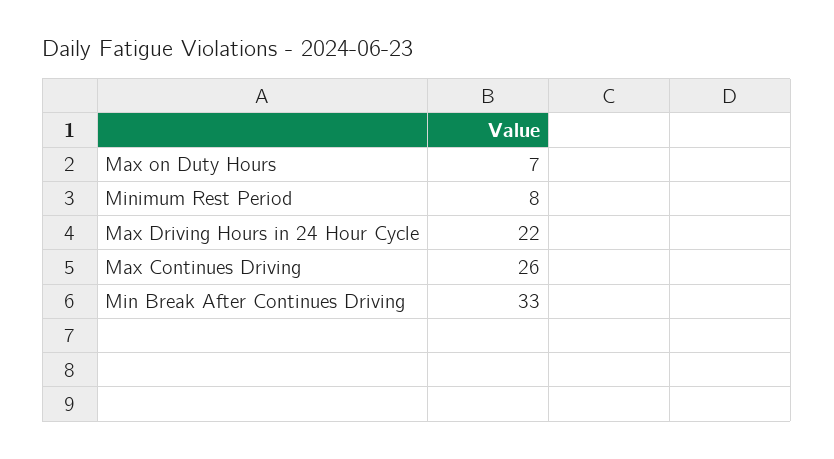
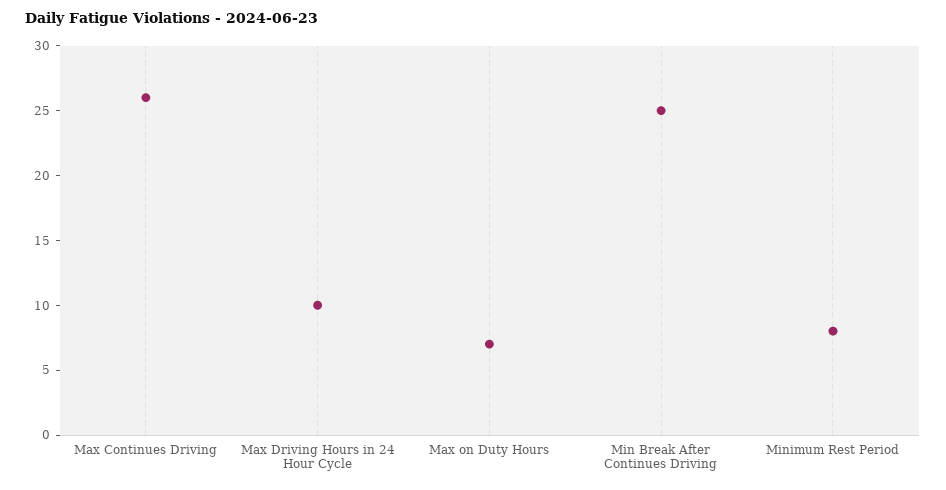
  {
    "Max on Duty Hours": 7,
    "Minimum Rest Period": 8,
-   "Max Driving Hours in 24 Hour Cycle": 22,
+   "Max Driving Hours in 24 Hour Cycle": 10,
    "Max Continues Driving": 26,
-   "Min Break After Continues Driving": 33
+   "Min Break After Continues Driving": 25
  }

